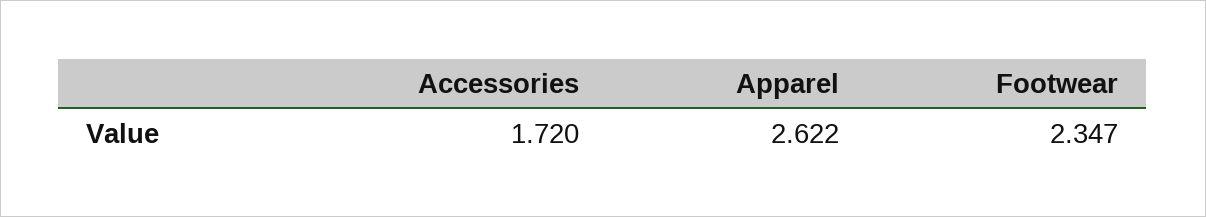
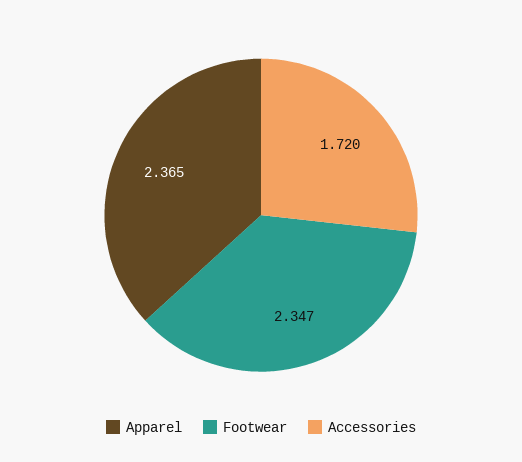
  {
    "Accessories": 1.72,
-   "Apparel": 2.622,
+   "Apparel": 2.365,
    "Footwear": 2.347
  }

